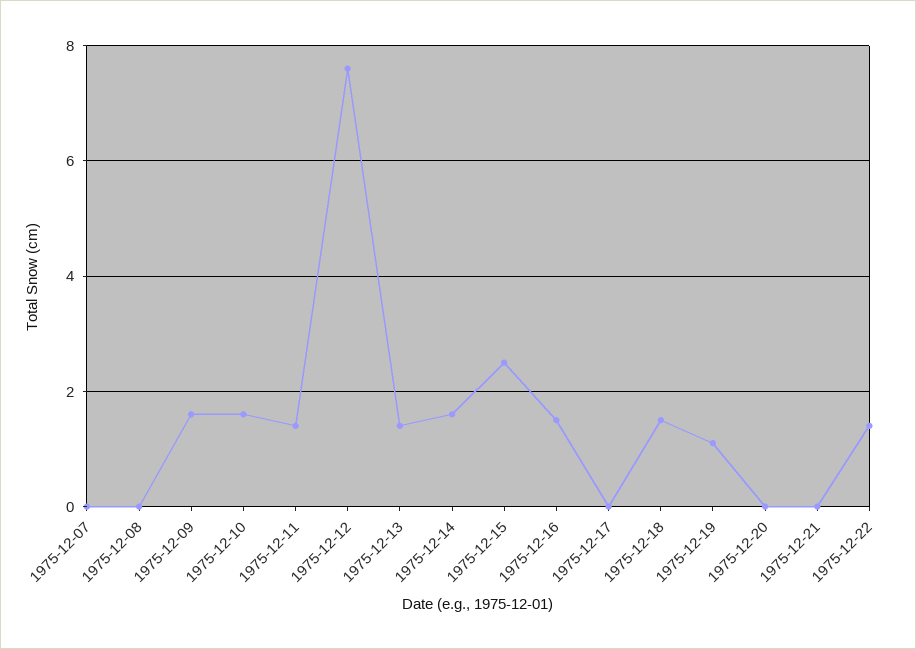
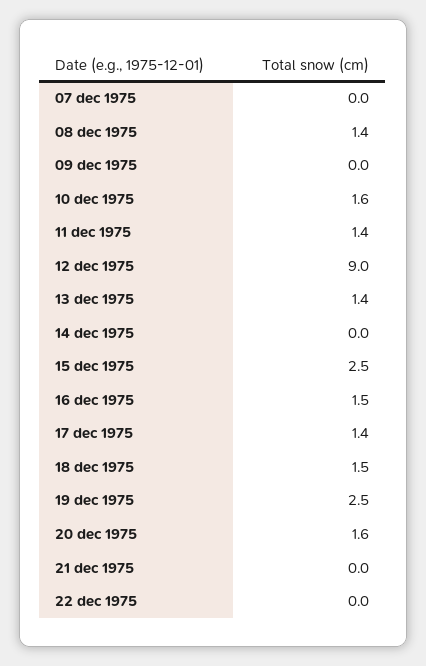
  {
    "1975-12-07": 0,
-   "1975-12-08": 0,
+   "1975-12-08": 1.4,
-   "1975-12-09": 1.5,
+   "1975-12-09": 0,
    "1975-12-10": 1.6,
    "1975-12-11": 1.4,
-   "1975-12-12": 7.5,
+   "1975-12-12": 9,
    "1975-12-13": 1.4,
-   "1975-12-14": 1.5,
+   "1975-12-14": 0,
    "1975-12-15": 2.5,
    "1975-12-16": 1.5,
-   "1975-12-17": 0,
+   "1975-12-17": 1.4,
    "1975-12-18": 1.5,
-   "1975-12-19": 1,
+   "1975-12-19": 2.5,
-   "1975-12-20": 0,
+   "1975-12-20": 1.6,
    "1975-12-21": 0,
-   "1975-12-22": 1.5
+   "1975-12-22": 0
  }

